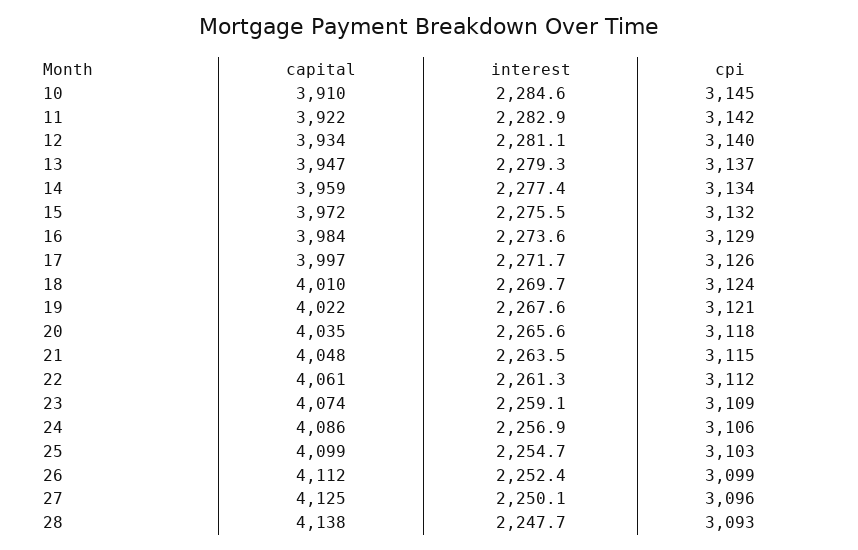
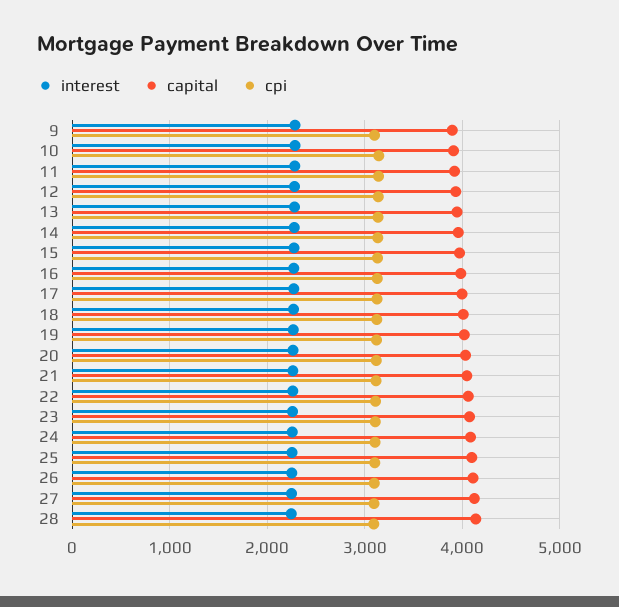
  {
    "capital": {
      "10": 3910,
      "11": 3922,
      "12": 3934,
      "13": 3947,
      "14": 3959,
      "15": 3972,
      "16": 3984,
      "17": 3997,
      "18": 4010,
      "19": 4022,
      "20": 4035,
      "21": 4048,
      "22": 4061,
      "23": 4074,
      "24": 4086,
      "25": 4099,
      "26": 4112,
      "27": 4125,
-     "28": 4138
+     "28": 4138,
+     "9": 3900
    },
    "interest": {
      "10": 2284.6,
      "11": 2282.9,
      "12": 2281.1,
      "13": 2279.3,
      "14": 2277.4,
      "15": 2275.5,
      "16": 2273.6,
      "17": 2271.7,
      "18": 2269.7,
      "19": 2267.6,
      "20": 2265.6,
      "21": 2263.5,
      "22": 2261.3,
      "23": 2259.1,
      "24": 2256.9,
      "25": 2254.7,
      "26": 2252.4,
      "27": 2250.1,
-     "28": 2247.7
+     "28": 2247.7,
+     "9": 2300
    },
    "cpi": {
      "10": 3145,
      "11": 3142,
      "12": 3140,
      "13": 3137,
      "14": 3134,
      "15": 3132,
      "16": 3129,
      "17": 3126,
      "18": 3124,
      "19": 3121,
      "20": 3118,
      "21": 3115,
      "22": 3112,
      "23": 3109,
      "24": 3106,
      "25": 3103,
      "26": 3099,
      "27": 3096,
-     "28": 3093
+     "28": 3093,
+     "9": 3100
    }
  }

